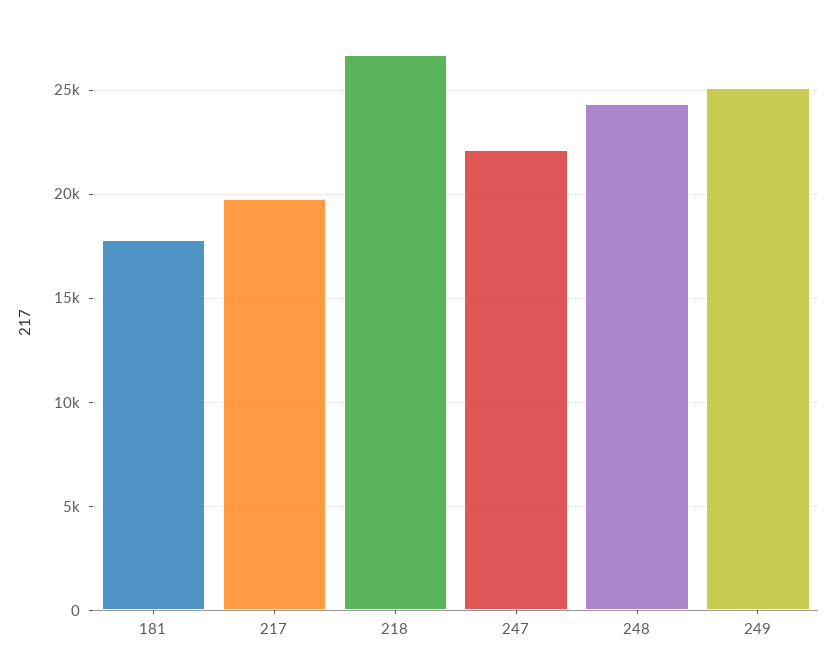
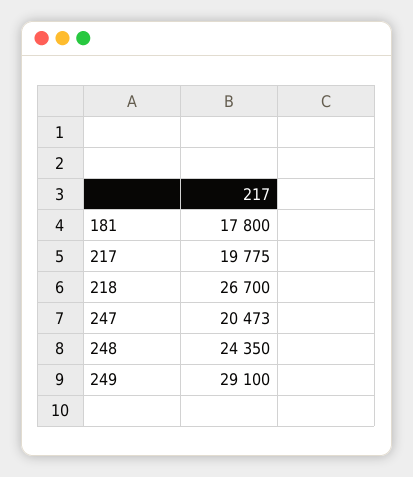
  {
    "181": 17800,
    "217": 19775,
    "218": 26700,
-   "247": 22000,
+   "247": 20473,
    "248": 24350,
-   "249": 25000
+   "249": 29100
  }

